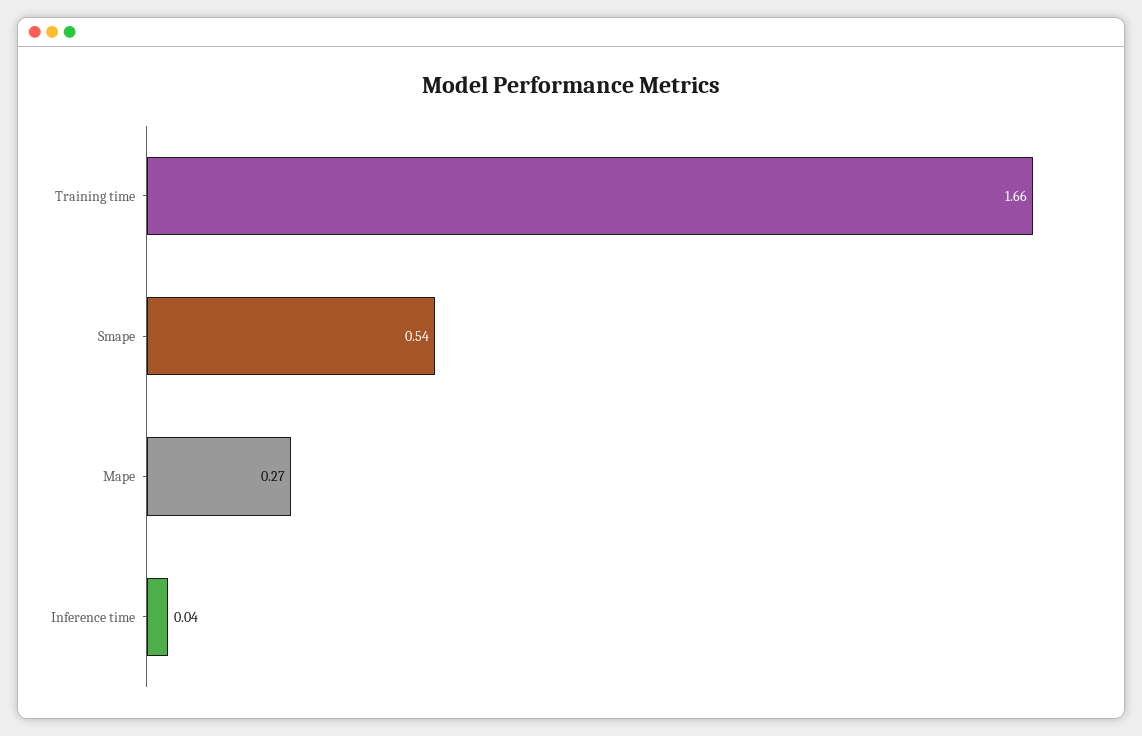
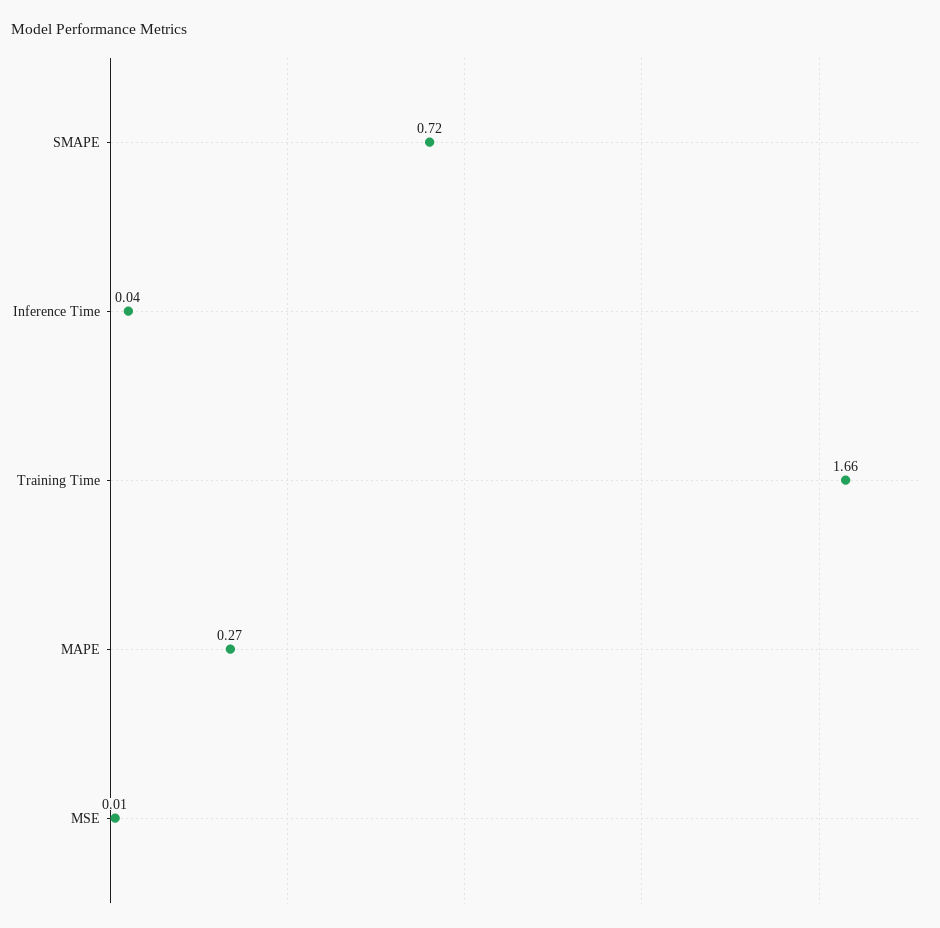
  {
    "Training time": 1.66,
-   "Smape": 0.54,
+   "Smape": 0.72,
    "Mape": 0.27,
-   "Inference time": 0.04
+   "Inference time": 0.04,
+   "MSE": 0.01
  }

